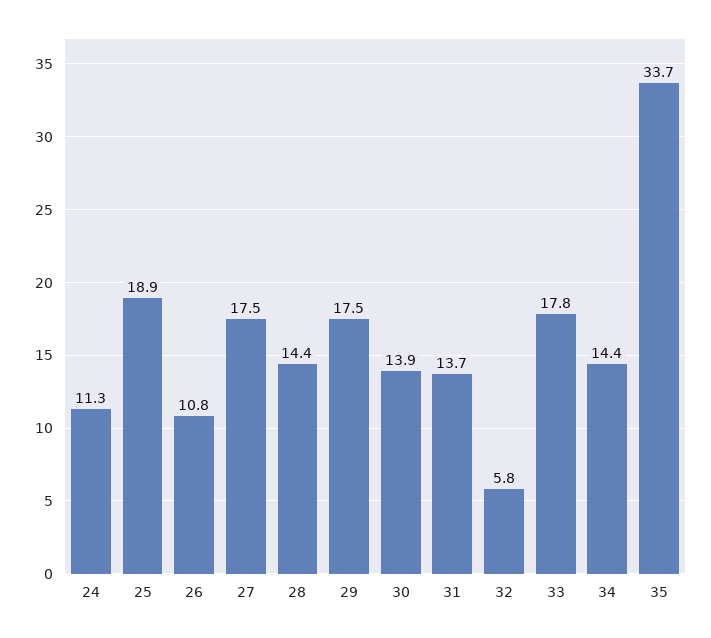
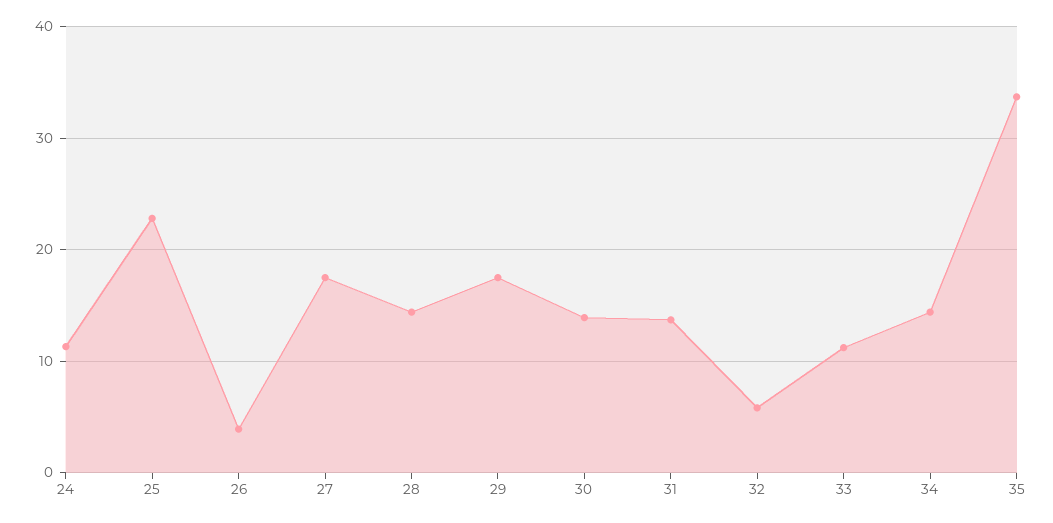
  {
    "24": 11.3,
-   "25": 18.9,
+   "25": 23,
-   "26": 10.8,
+   "26": 4,
    "27": 17.5,
    "28": 14.4,
    "29": 17.5,
    "30": 13.9,
    "31": 13.7,
    "32": 5.8,
-   "33": 17.8,
+   "33": 11,
    "34": 14.4,
    "35": 33.7
  }

